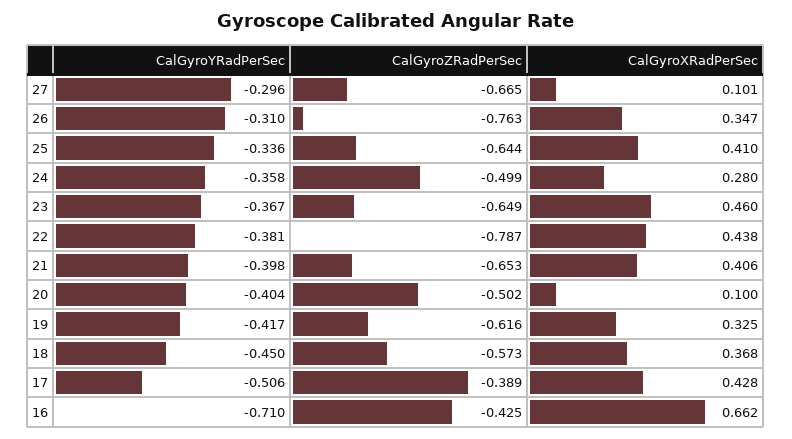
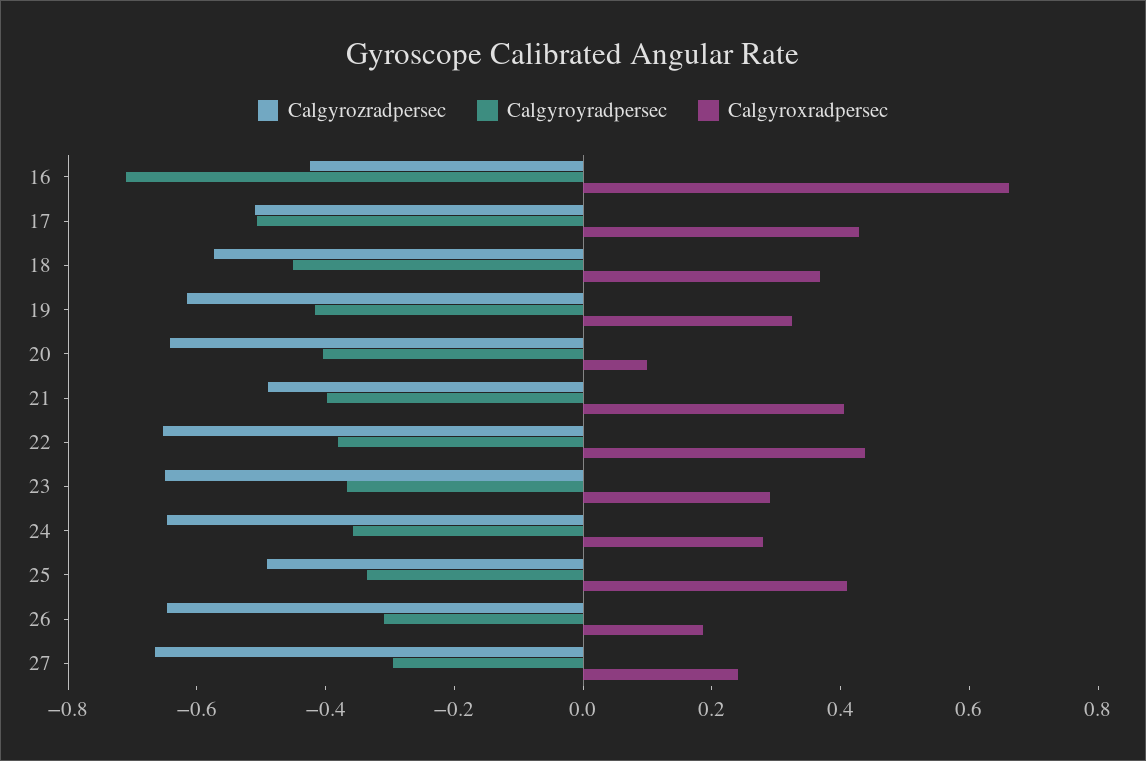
  {
    "CalGyroYRadPerSec": {
      "27": -0.296,
      "26": -0.31,
      "25": -0.336,
      "24": -0.358,
      "23": -0.367,
      "22": -0.381,
      "21": -0.398,
      "20": -0.404,
      "19": -0.417,
      "18": -0.45,
      "17": -0.506,
      "16": -0.71
    },
    "CalGyroZRadPerSec": {
      "27": -0.665,
-     "26": -0.763,
+     "26": -0.65,
-     "25": -0.644,
+     "25": -0.5,
-     "24": -0.499,
+     "24": -0.65,
      "23": -0.649,
-     "22": -0.787,
+     "22": -0.65,
-     "21": -0.653,
+     "21": -0.5,
-     "20": -0.502,
+     "20": -0.65,
      "19": -0.616,
      "18": -0.573,
-     "17": -0.389,
+     "17": -0.5,
      "16": -0.425
    },
    "CalGyroXRadPerSec": {
-     "27": 0.101,
+     "27": 0.25,
-     "26": 0.347,
+     "26": 0.2,
      "25": 0.41,
      "24": 0.28,
-     "23": 0.46,
+     "23": 0.3,
      "22": 0.438,
      "21": 0.406,
      "20": 0.1,
      "19": 0.325,
      "18": 0.368,
      "17": 0.428,
      "16": 0.662
    }
  }

